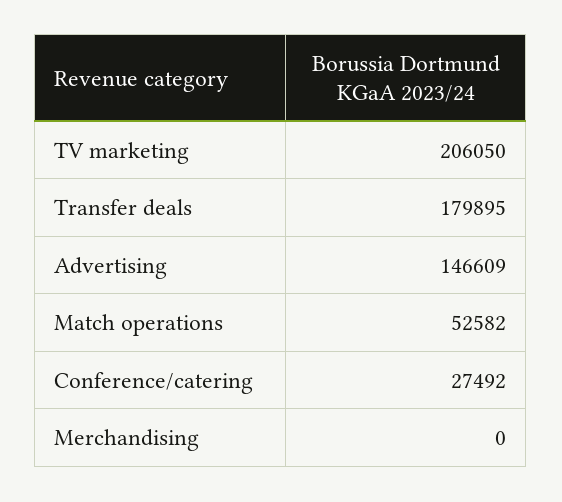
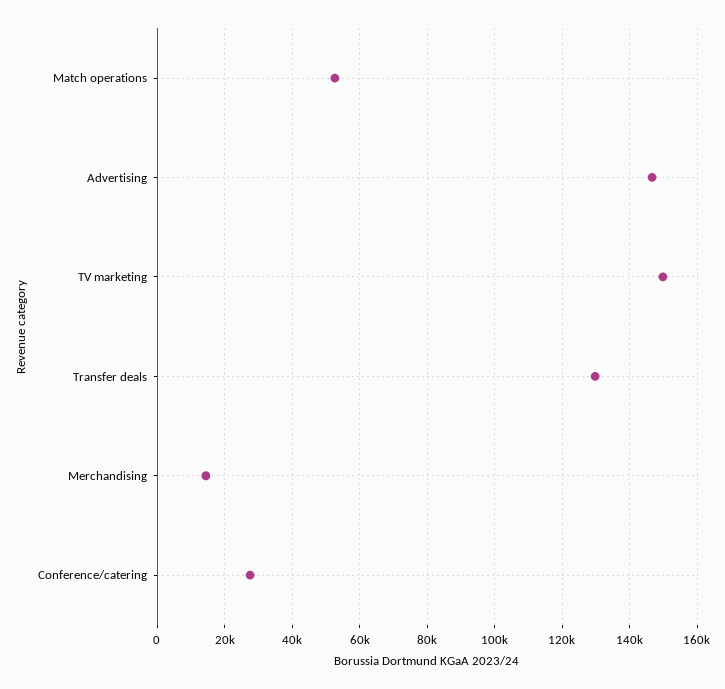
  {
-   "TV marketing": 206050,
+   "TV marketing": 150000,
-   "Transfer deals": 179895,
+   "Transfer deals": 130000,
    "Advertising": 146609,
    "Match operations": 52582,
    "Conference/catering": 27492,
-   "Merchandising": 0
+   "Merchandising": 14000
  }

